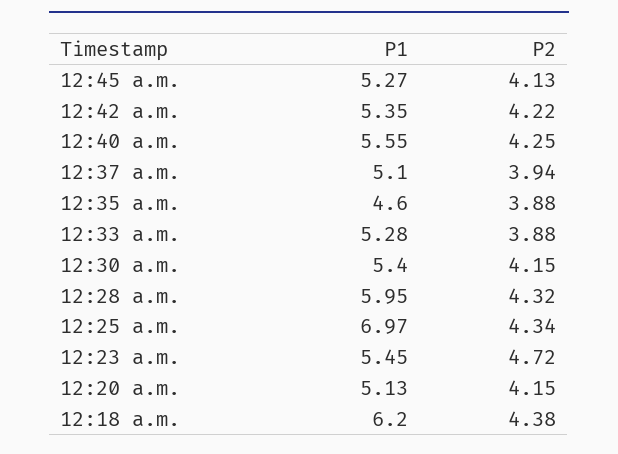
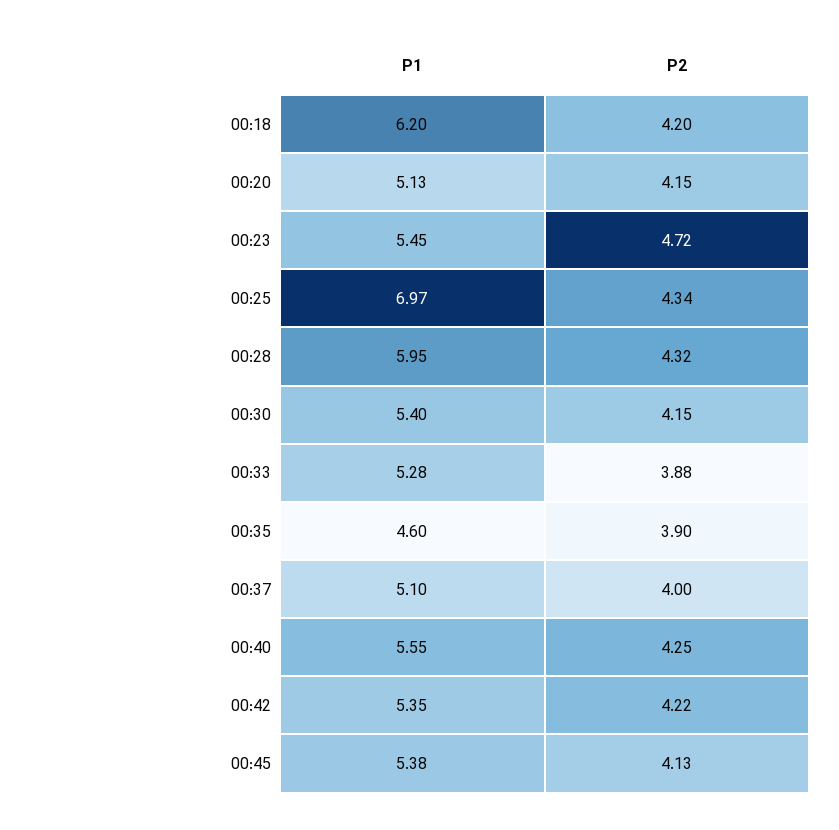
  {
    "P1": {
-     "12:45 a.m.": 5.27,
+     "12:45 a.m.": 5.38,
      "12:42 a.m.": 5.35,
      "12:40 a.m.": 5.55,
      "12:37 a.m.": 5.1,
      "12:35 a.m.": 4.6,
      "12:33 a.m.": 5.28,
      "12:30 a.m.": 5.4,
      "12:28 a.m.": 5.95,
      "12:25 a.m.": 6.97,
      "12:23 a.m.": 5.45,
      "12:20 a.m.": 5.13,
      "12:18 a.m.": 6.2
    },
    "P2": {
      "12:45 a.m.": 4.13,
      "12:42 a.m.": 4.22,
      "12:40 a.m.": 4.25,
-     "12:37 a.m.": 3.94,
+     "12:37 a.m.": 4,
-     "12:35 a.m.": 3.88,
+     "12:35 a.m.": 3.9,
      "12:33 a.m.": 3.88,
      "12:30 a.m.": 4.15,
      "12:28 a.m.": 4.32,
      "12:25 a.m.": 4.34,
      "12:23 a.m.": 4.72,
      "12:20 a.m.": 4.15,
-     "12:18 a.m.": 4.38
+     "12:18 a.m.": 4.2
    }
  }

